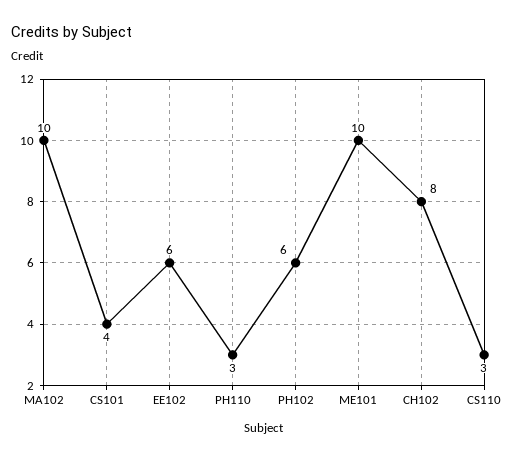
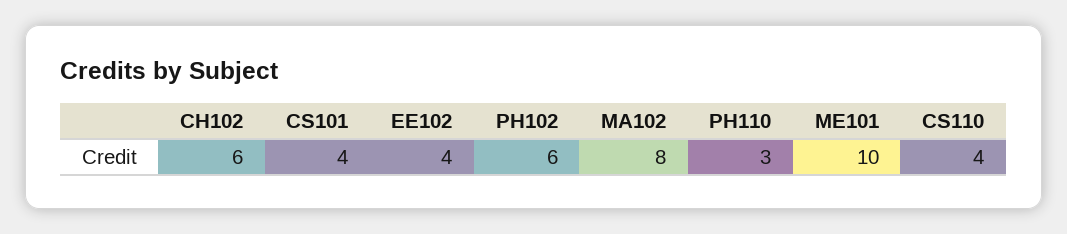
  {
-   "MA102": 10,
+   "MA102": 8,
    "CS101": 4,
-   "EE102": 6,
+   "EE102": 4,
    "PH110": 3,
    "PH102": 6,
    "ME101": 10,
-   "CH102": 8,
+   "CH102": 6,
-   "CS110": 3
+   "CS110": 4
  }

